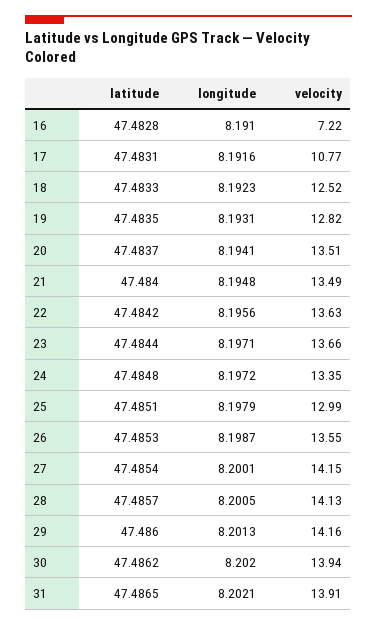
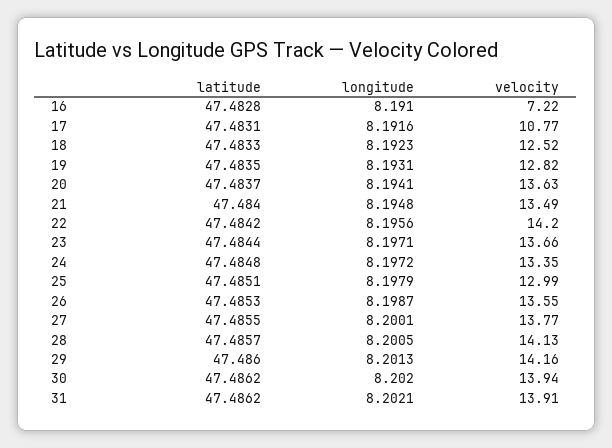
  {
    "latitude": {
      "16": 47.4828,
      "17": 47.4831,
      "18": 47.4833,
      "19": 47.4835,
      "20": 47.4837,
      "21": 47.484,
      "22": 47.4842,
      "23": 47.4844,
      "24": 47.4848,
      "25": 47.4851,
      "26": 47.4853,
-     "27": 47.4854,
+     "27": 47.4855,
      "28": 47.4857,
      "29": 47.486,
      "30": 47.4862,
-     "31": 47.4865
+     "31": 47.4862
    },
    "longitude": {
      "16": 8.191,
      "17": 8.1916,
      "18": 8.1923,
      "19": 8.1931,
      "20": 8.1941,
      "21": 8.1948,
      "22": 8.1956,
      "23": 8.1971,
      "24": 8.1972,
      "25": 8.1979,
      "26": 8.1987,
      "27": 8.2001,
      "28": 8.2005,
      "29": 8.2013,
      "30": 8.202,
      "31": 8.2021
    },
    "velocity": {
      "16": 7.22,
      "17": 10.77,
      "18": 12.52,
      "19": 12.82,
-     "20": 13.51,
+     "20": 13.63,
      "21": 13.49,
-     "22": 13.63,
+     "22": 14.2,
      "23": 13.66,
      "24": 13.35,
      "25": 12.99,
      "26": 13.55,
-     "27": 14.15,
+     "27": 13.77,
      "28": 14.13,
      "29": 14.16,
      "30": 13.94,
      "31": 13.91
    }
  }

